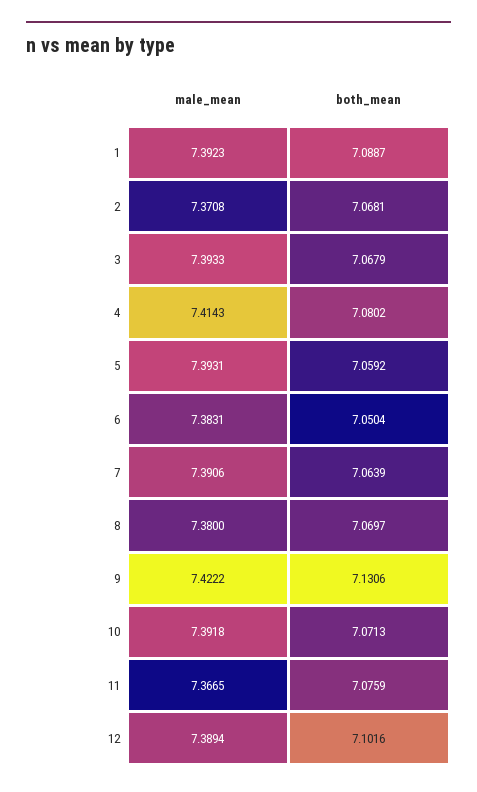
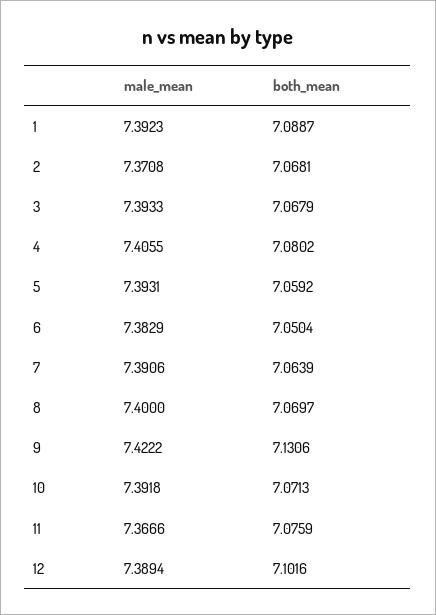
  {
    "male_mean": {
      "1": 7.3923,
      "2": 7.3708,
      "3": 7.3933,
-     "4": 7.4143,
+     "4": 7.4055,
      "5": 7.3931,
-     "6": 7.3831,
+     "6": 7.3829,
      "7": 7.3906,
-     "8": 7.38,
+     "8": 7.4,
      "9": 7.4222,
      "10": 7.3918,
-     "11": 7.3665,
+     "11": 7.3666,
      "12": 7.3894
    },
    "both_mean": {
      "1": 7.0887,
      "2": 7.0681,
      "3": 7.0679,
      "4": 7.0802,
      "5": 7.0592,
      "6": 7.0504,
      "7": 7.0639,
      "8": 7.0697,
      "9": 7.1306,
      "10": 7.0713,
      "11": 7.0759,
      "12": 7.1016
    }
  }

